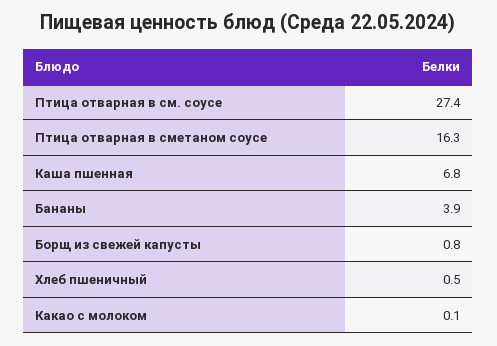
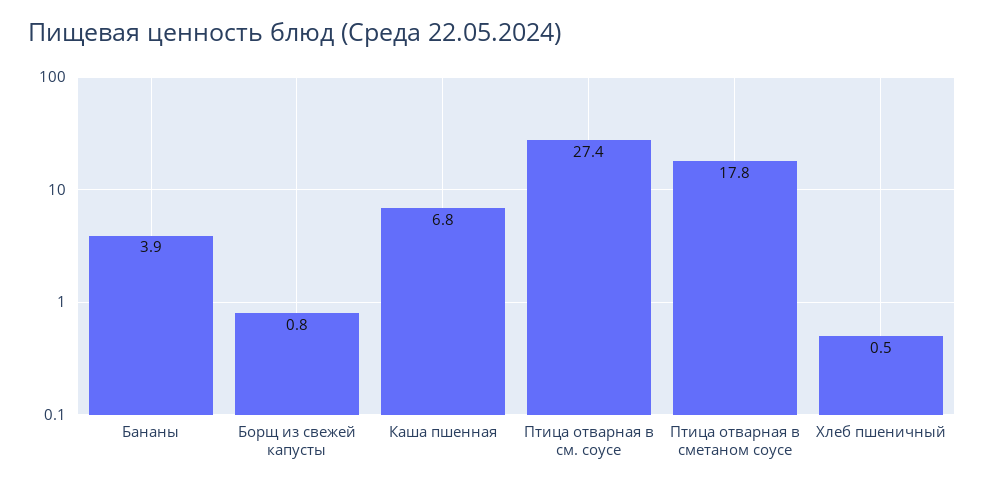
  {
    "Птица отварная в см. соусе": 27.4,
-   "Птица отварная в сметаном соусе": 16.3,
+   "Птица отварная в сметаном соусе": 17.8,
    "Каша пшенная": 6.8,
    "Бананы": 3.9,
    "Борщ из свежей капусты": 0.8,
-   "Хлеб пшеничный": 0.5,
+   "Хлеб пшеничный": 0.5
-   "Какао с молоком": 0.1
  }

